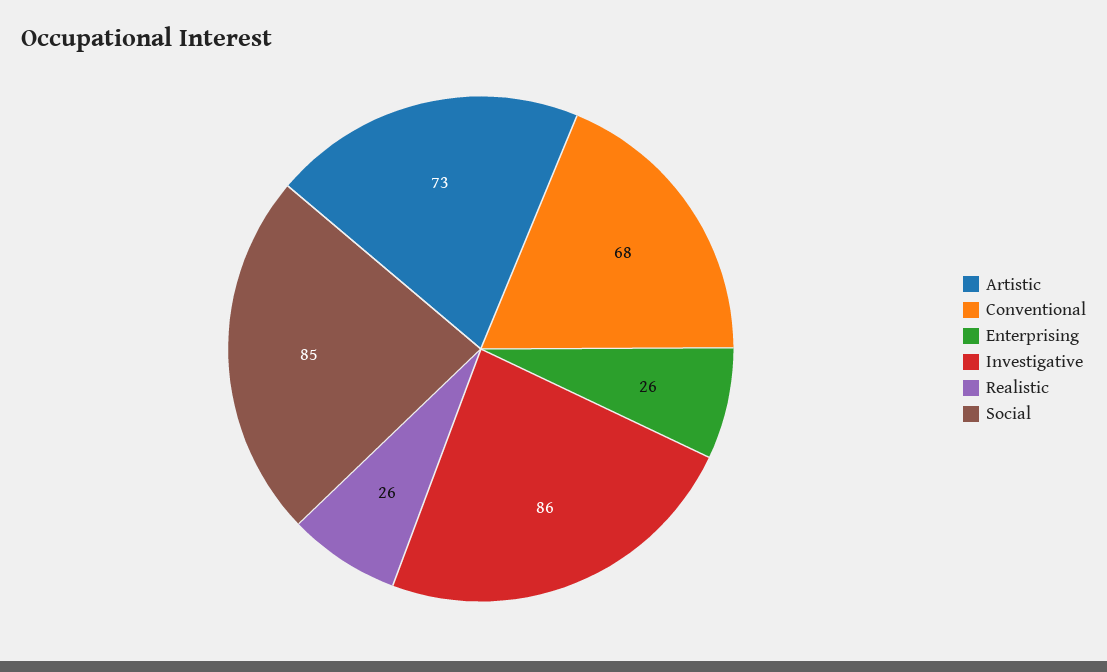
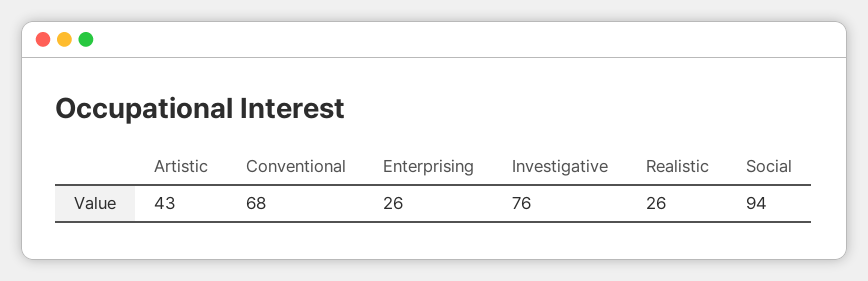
  {
-   "Artistic": 73,
+   "Artistic": 43,
    "Conventional": 68,
    "Enterprising": 26,
-   "Investigative": 86,
+   "Investigative": 76,
    "Realistic": 26,
-   "Social": 85
+   "Social": 94
  }

